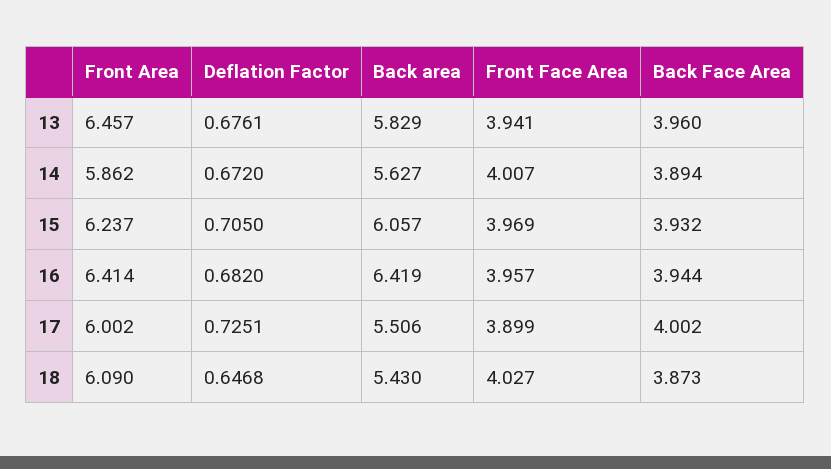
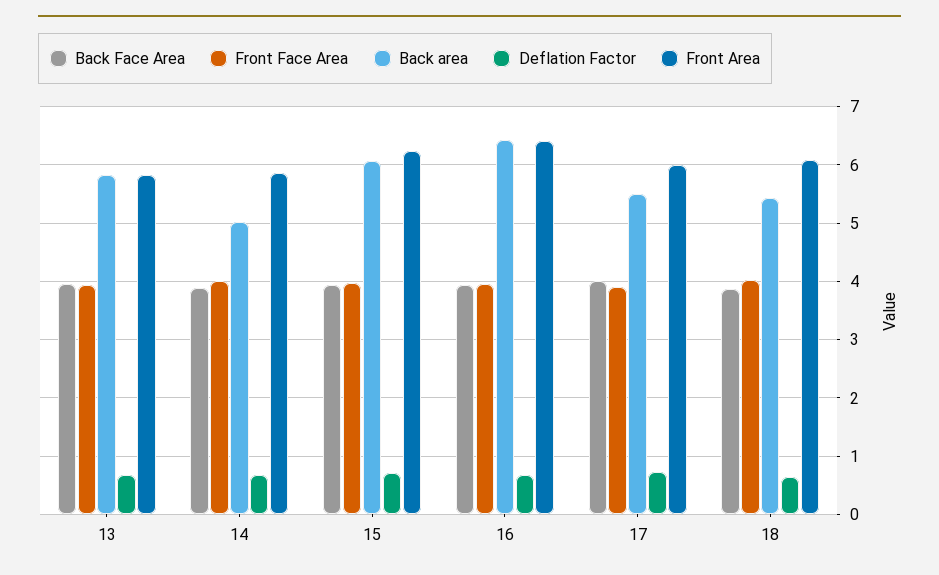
  {
    "Front Area": {
-     "13": 6.457,
+     "13": 5.8,
      "14": 5.862,
      "15": 6.237,
      "16": 6.414,
      "17": 6.002,
      "18": 6.09
    },
    "Deflation Factor": {
      "13": 0.6761,
      "14": 0.672,
      "15": 0.705,
      "16": 0.682,
      "17": 0.7251,
      "18": 0.6468
    },
    "Back area": {
      "13": 5.829,
-     "14": 5.627,
+     "14": 5,
      "15": 6.057,
      "16": 6.419,
      "17": 5.506,
      "18": 5.43
    },
    "Front Face Area": {
      "13": 3.941,
      "14": 4.007,
      "15": 3.969,
      "16": 3.957,
      "17": 3.899,
      "18": 4.027
    },
    "Back Face Area": {
      "13": 3.96,
      "14": 3.894,
      "15": 3.932,
      "16": 3.944,
      "17": 4.002,
      "18": 3.873
    }
  }

